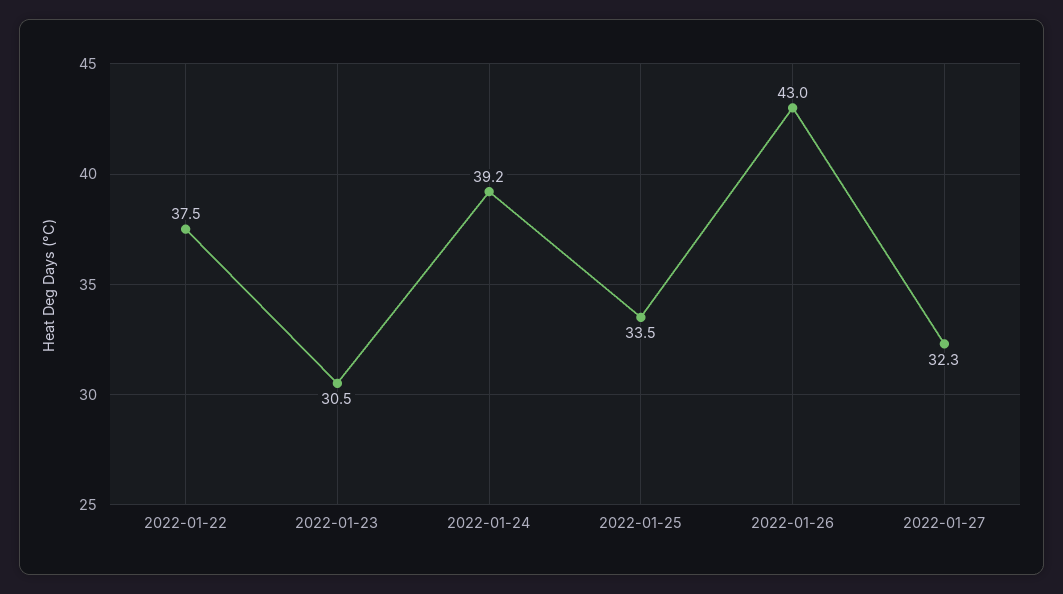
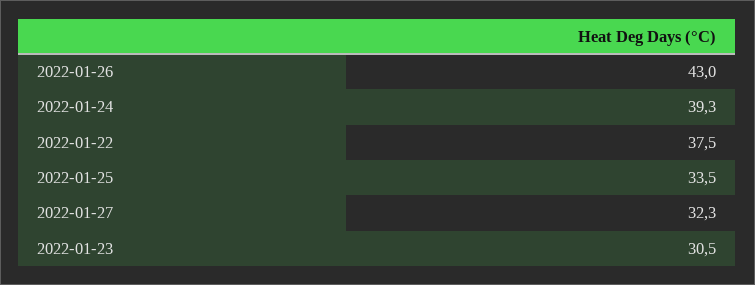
  {
    "2022-01-22": 37.5,
    "2022-01-23": 30.5,
-   "2022-01-24": 39.2,
+   "2022-01-24": 39.3,
    "2022-01-25": 33.5,
    "2022-01-26": 43,
    "2022-01-27": 32.3
  }

